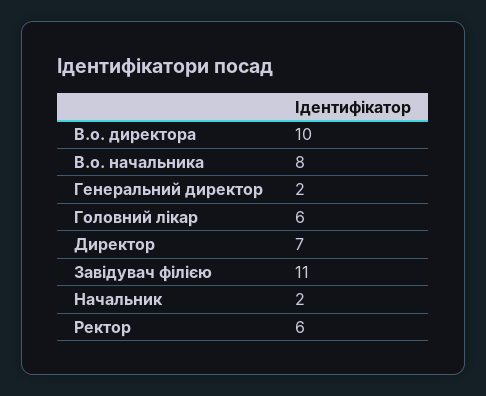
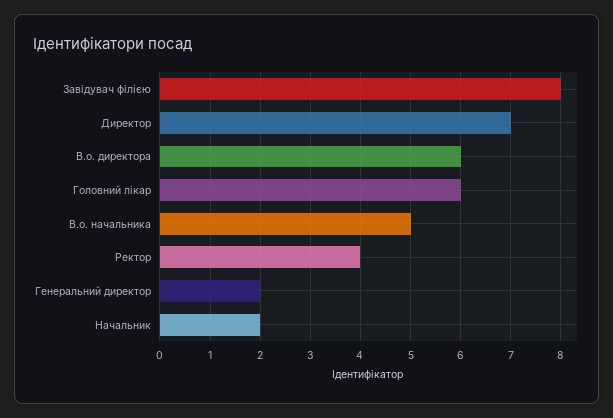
  {
-   "В.о. директора": 10,
+   "В.о. директора": 6,
-   "В.о. начальника": 8,
+   "В.о. начальника": 5,
    "Генеральний директор": 2,
    "Головний лікар": 6,
    "Директор": 7,
-   "Завідувач філією": 11,
+   "Завідувач філією": 8,
    "Начальник": 2,
-   "Ректор": 6
+   "Ректор": 4
  }

